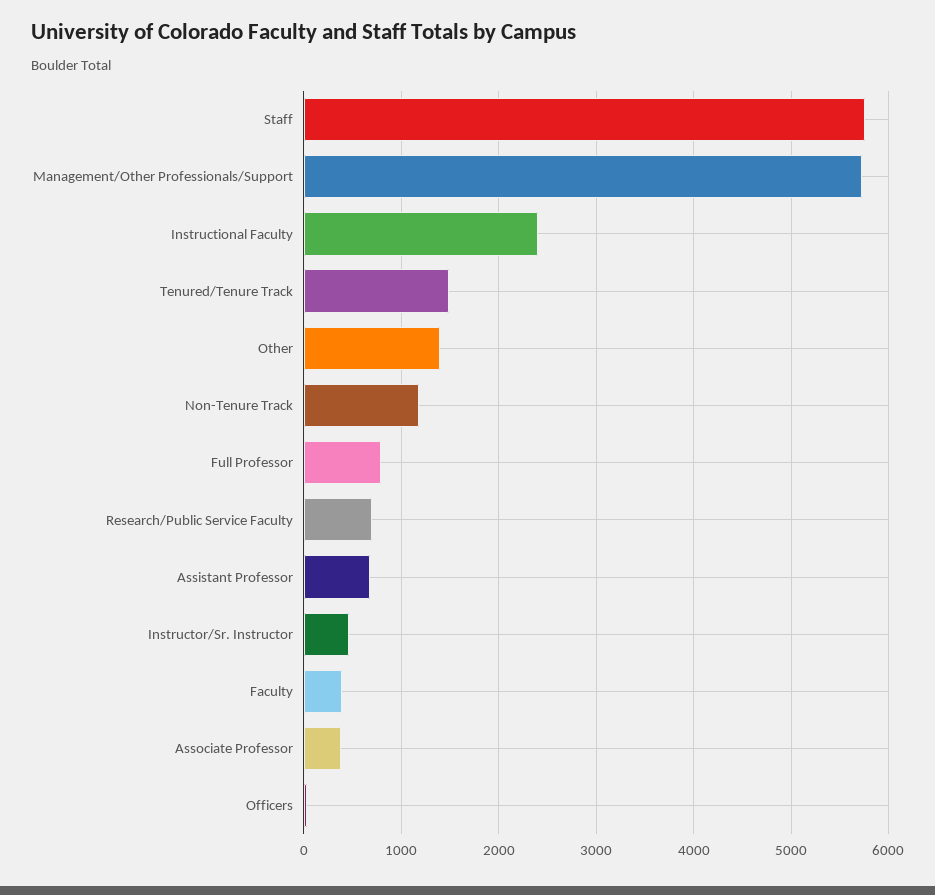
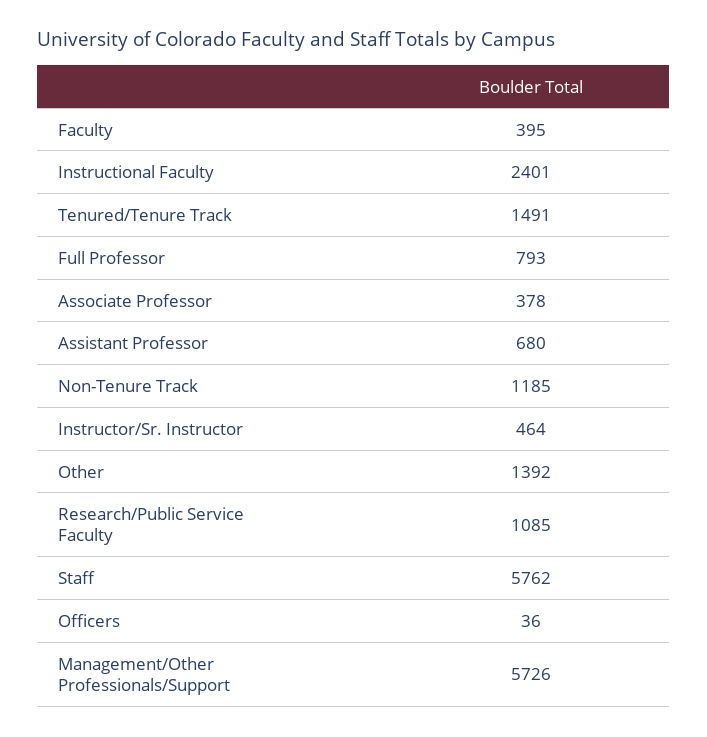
  {
    "Staff": 5762,
    "Management/Other Professionals/Support": 5726,
    "Instructional Faculty": 2401,
    "Tenured/Tenure Track": 1491,
    "Other": 1392,
    "Non-Tenure Track": 1185,
    "Full Professor": 793,
-   "Research/Public Service Faculty": 700,
+   "Research/Public Service Faculty": 1085,
    "Assistant Professor": 680,
    "Instructor/Sr. Instructor": 464,
    "Faculty": 395,
    "Associate Professor": 378,
    "Officers": 36
  }

